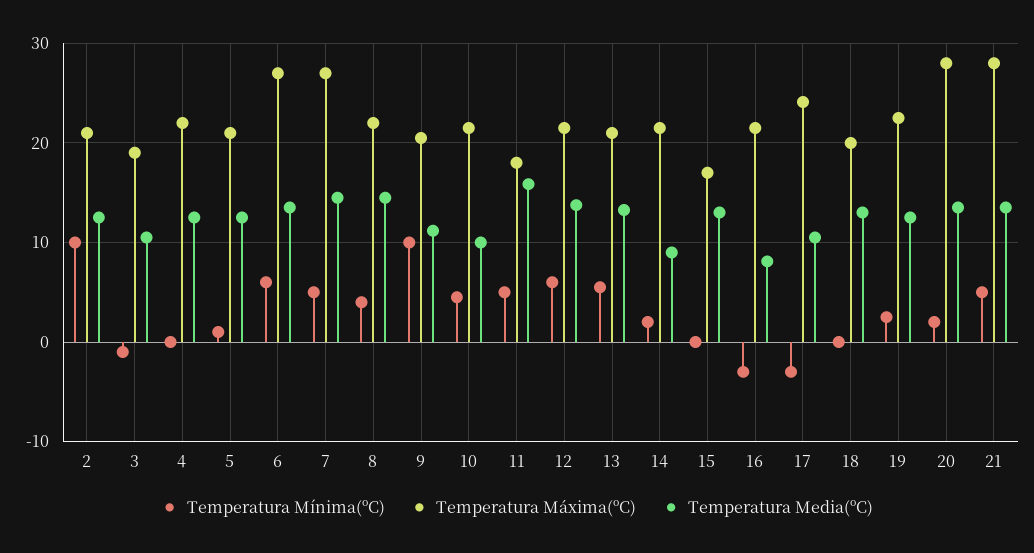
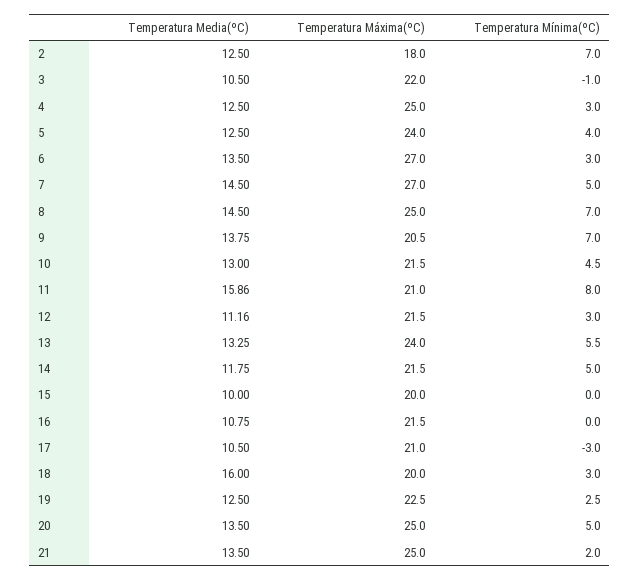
  {
    "Temperatura Mínima(ºC)": {
-     "2": 10,
+     "2": 7,
      "3": -1,
-     "4": 0,
+     "4": 3,
-     "5": 1,
+     "5": 4,
-     "6": 6,
+     "6": 3,
      "7": 5,
-     "8": 4,
+     "8": 7,
-     "9": 10,
+     "9": 7,
      "10": 4.5,
-     "11": 5,
+     "11": 8,
-     "12": 6,
+     "12": 3,
      "13": 5.5,
-     "14": 2,
+     "14": 5,
      "15": 0,
-     "16": -3,
+     "16": 0,
      "17": -3,
-     "18": 0,
+     "18": 3,
      "19": 2.5,
-     "20": 2,
+     "20": 5,
-     "21": 5
+     "21": 2
    },
    "Temperatura Máxima(ºC)": {
-     "2": 21,
+     "2": 18,
-     "3": 19,
+     "3": 22,
-     "4": 22,
+     "4": 25,
-     "5": 21,
+     "5": 24,
      "6": 27,
      "7": 27,
-     "8": 22,
+     "8": 25,
      "9": 20.5,
      "10": 21.5,
-     "11": 18,
+     "11": 21,
      "12": 21.5,
-     "13": 21,
+     "13": 24,
      "14": 21.5,
-     "15": 17,
+     "15": 20,
      "16": 21.5,
-     "17": 24,
+     "17": 21,
      "18": 20,
      "19": 22.5,
-     "20": 28,
+     "20": 25,
-     "21": 28
+     "21": 25
    },
    "Temperatura Media(ºC)": {
      "2": 12.5,
      "3": 10.5,
      "4": 12.5,
      "5": 12.5,
      "6": 13.5,
      "7": 14.5,
      "8": 14.5,
-     "9": 11,
+     "9": 13.75,
-     "10": 10,
+     "10": 13,
      "11": 15.86,
-     "12": 14,
+     "12": 11.16,
      "13": 13.25,
-     "14": 9,
+     "14": 11.75,
-     "15": 13,
+     "15": 10,
-     "16": 8,
+     "16": 10.75,
      "17": 10.5,
-     "18": 13,
+     "18": 16,
      "19": 12.5,
      "20": 13.5,
      "21": 13.5
    }
  }

